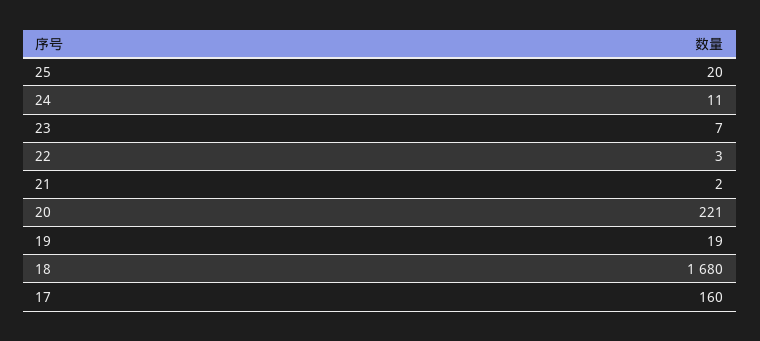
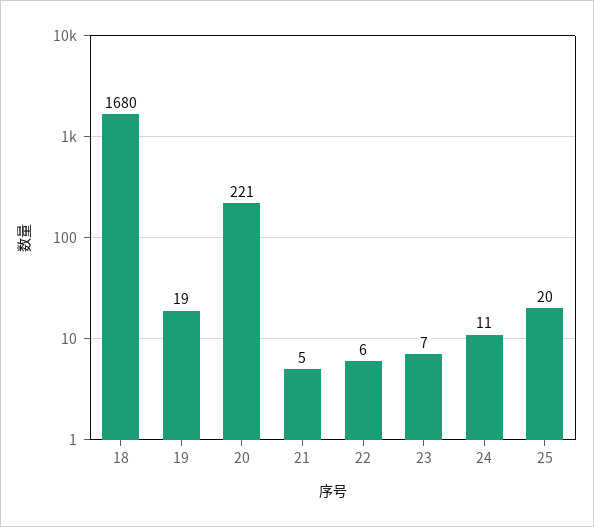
  {
    "25": 20,
    "24": 11,
    "23": 7,
-   "22": 3,
+   "22": 6,
-   "21": 2,
+   "21": 5,
    "20": 221,
    "19": 19,
-   "18": 1680,
+   "18": 1680
-   "17": 160
  }

